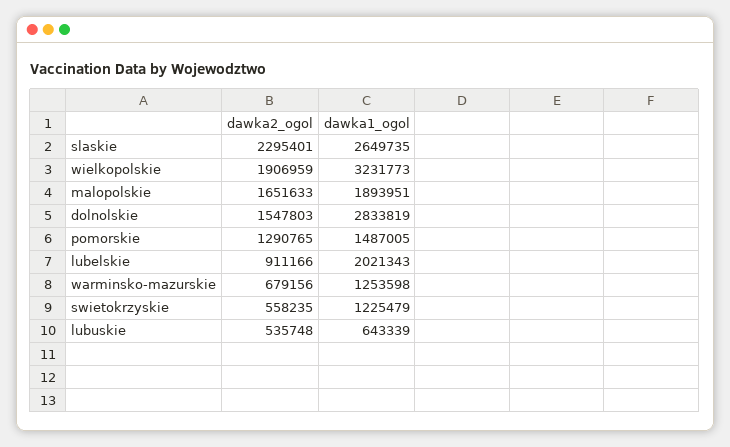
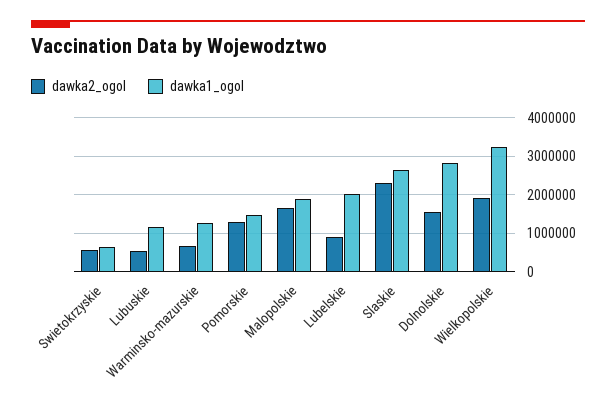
  {
    "dawka2_ogol": {
      "slaskie": 2295401,
      "wielkopolskie": 1906959,
      "malopolskie": 1651633,
      "dolnolskie": 1547803,
      "pomorskie": 1290765,
      "lubelskie": 911166,
      "warminsko-mazurskie": 679156,
      "swietokrzyskie": 558235,
      "lubuskie": 535748
    },
    "dawka1_ogol": {
      "slaskie": 2649735,
      "wielkopolskie": 3231773,
      "malopolskie": 1893951,
      "dolnolskie": 2833819,
      "pomorskie": 1487005,
      "lubelskie": 2021343,
      "warminsko-mazurskie": 1253598,
-     "swietokrzyskie": 1225479,
+     "swietokrzyskie": 600000,
-     "lubuskie": 643339
+     "lubuskie": 1200000
    }
  }

